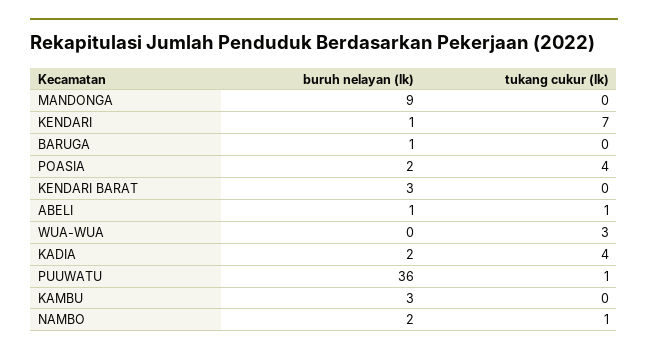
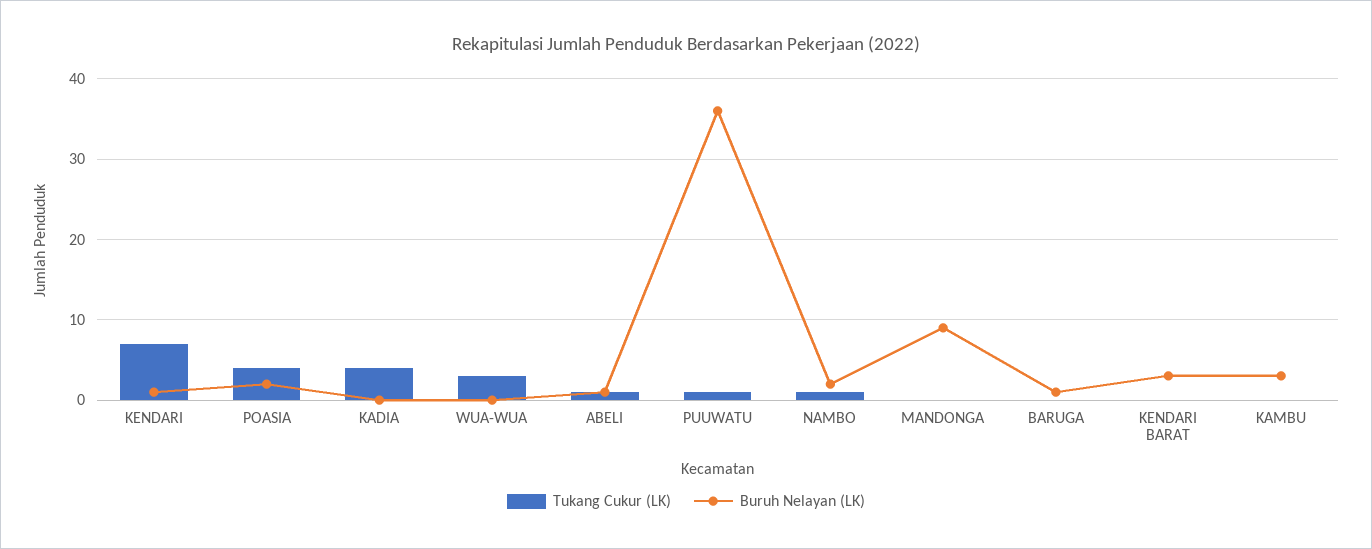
  {
    "buruh nelayan (lk)": {
      "MANDONGA": 9,
      "KENDARI": 1,
      "BARUGA": 1,
      "POASIA": 2,
      "KENDARI BARAT": 3,
      "ABELI": 1,
      "WUA-WUA": 0,
-     "KADIA": 2,
+     "KADIA": 0,
      "PUUWATU": 36,
      "KAMBU": 3,
      "NAMBO": 2
    },
    "tukang cukur (lk)": {
      "MANDONGA": 0,
      "KENDARI": 7,
      "BARUGA": 0,
      "POASIA": 4,
      "KENDARI BARAT": 0,
      "ABELI": 1,
      "WUA-WUA": 3,
      "KADIA": 4,
      "PUUWATU": 1,
      "KAMBU": 0,
      "NAMBO": 1
    }
  }

